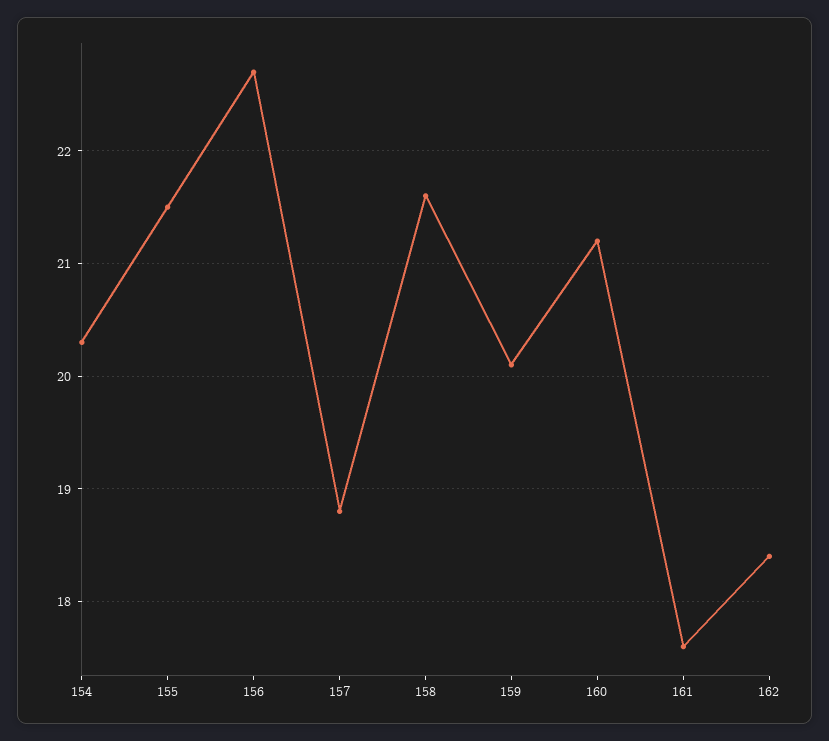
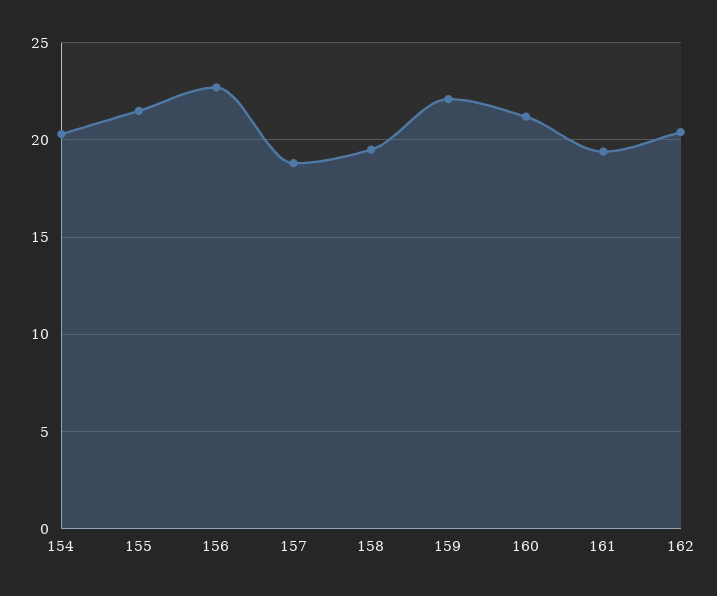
  {
    "154": 20.3,
    "155": 21.5,
    "156": 22.7,
    "157": 18.8,
-   "158": 21.6,
+   "158": 19.5,
-   "159": 20.1,
+   "159": 22,
    "160": 21.2,
-   "161": 17.6,
+   "161": 19.5,
-   "162": 18.4
+   "162": 20.5
  }

